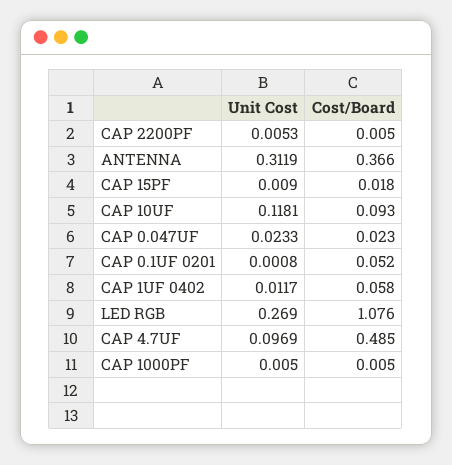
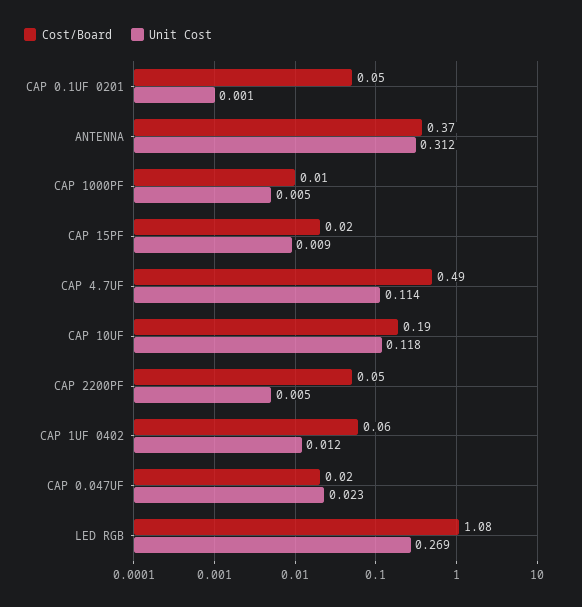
  {
    "Unit Cost": {
      "CAP 2200PF": 0.0053,
      "ANTENNA": 0.3119,
      "CAP 15PF": 0.009,
      "CAP 10UF": 0.1181,
      "CAP 0.047UF": 0.0233,
      "CAP 0.1UF 0201": 0.0008,
      "CAP 1UF 0402": 0.0117,
      "LED RGB": 0.269,
-     "CAP 4.7UF": 0.0969,
+     "CAP 4.7UF": 0.114,
      "CAP 1000PF": 0.005
    },
    "Cost/Board": {
-     "CAP 2200PF": 0.005,
+     "CAP 2200PF": 0.05,
      "ANTENNA": 0.366,
      "CAP 15PF": 0.018,
-     "CAP 10UF": 0.093,
+     "CAP 10UF": 0.19,
      "CAP 0.047UF": 0.023,
      "CAP 0.1UF 0201": 0.052,
      "CAP 1UF 0402": 0.058,
      "LED RGB": 1.076,
      "CAP 4.7UF": 0.485,
      "CAP 1000PF": 0.005
    }
  }

